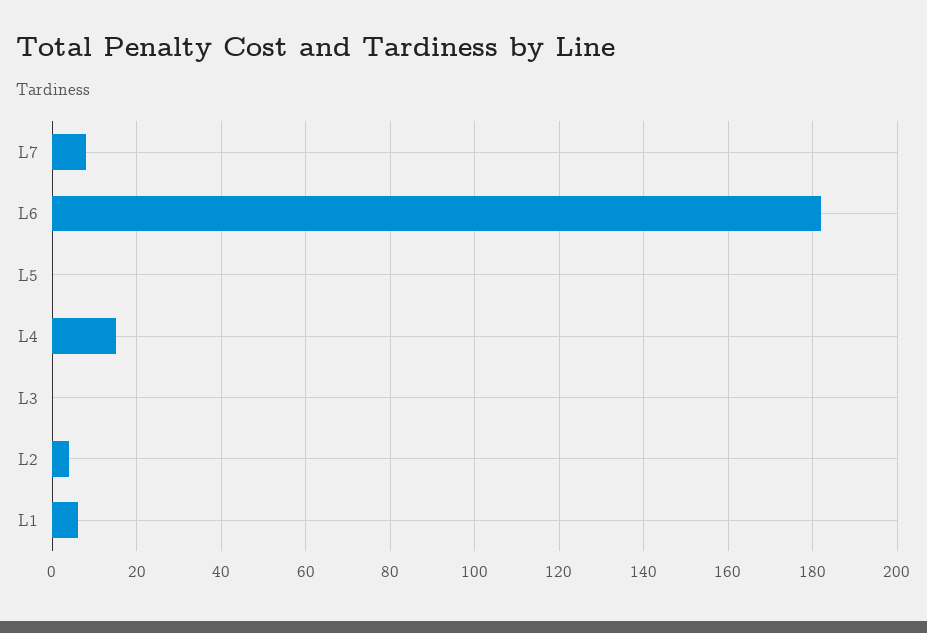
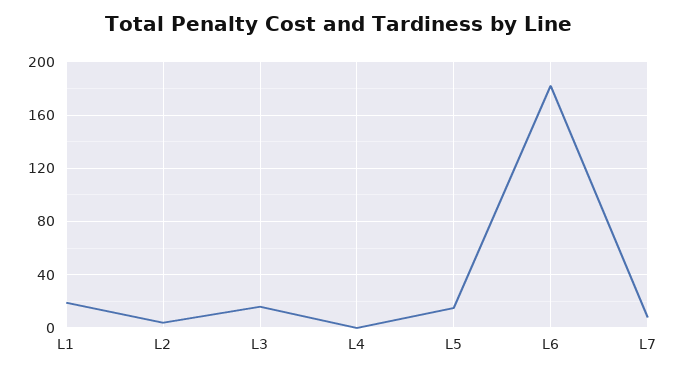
  {
    "L7": 10,
    "L6": 180,
-   "L5": 0,
+   "L5": 15,
-   "L4": 15,
+   "L4": 0,
-   "L3": 0,
+   "L3": 15,
    "L2": 5,
-   "L1": 5
+   "L1": 20
  }

